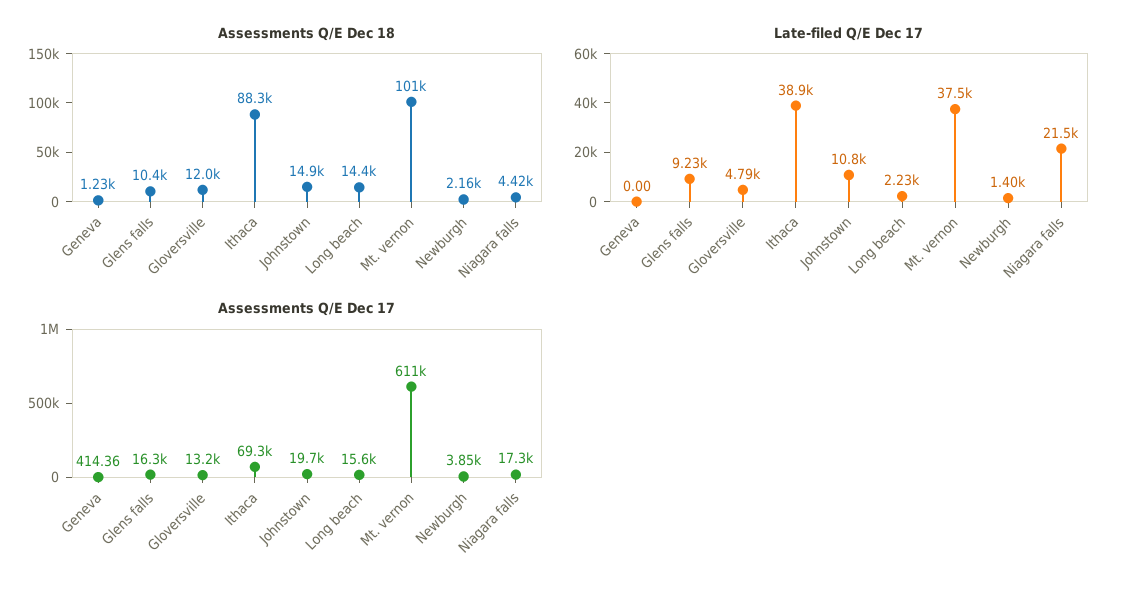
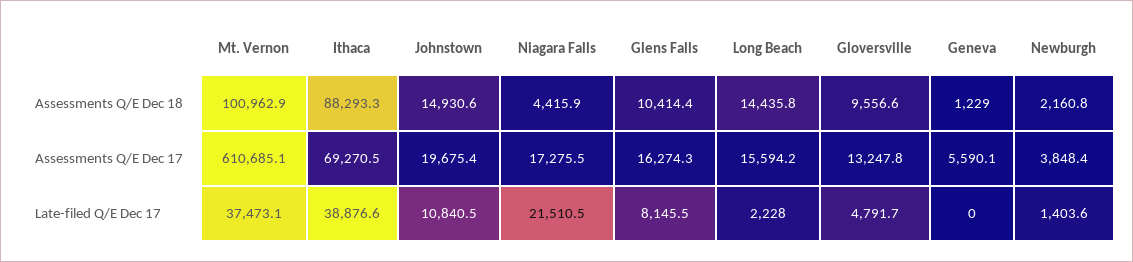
  {
    "Assessments Q/E Dec 18": {
      "Geneva": 1229,
      "Glens falls": 10414.4,
-     "Gloversville": 12000,
+     "Gloversville": 9556.6,
      "Ithaca": 88293.3,
      "Johnstown": 14930.6,
      "Long beach": 14435.8,
      "Mt. vernon": 100962.9,
      "Newburgh": 2160.8,
      "Niagara falls": 4415.9
    },
    "Late-filed Q/E Dec 17": {
      "Geneva": 0,
-     "Glens falls": 9230,
+     "Glens falls": 8145.5,
      "Gloversville": 4791.7,
      "Ithaca": 38876.6,
      "Johnstown": 10840.5,
      "Long beach": 2228,
      "Mt. vernon": 37473.1,
      "Newburgh": 1403.6,
      "Niagara falls": 21510.5
    },
    "Assessments Q/E Dec 17": {
-     "Geneva": 414.36,
+     "Geneva": 5590.1,
      "Glens falls": 16274.3,
      "Gloversville": 13247.8,
      "Ithaca": 69270.5,
      "Johnstown": 19675.4,
      "Long beach": 15594.2,
      "Mt. vernon": 610685.1,
      "Newburgh": 3848.4,
      "Niagara falls": 17275.5
    }
  }

